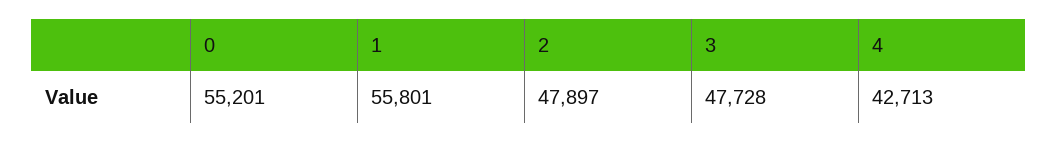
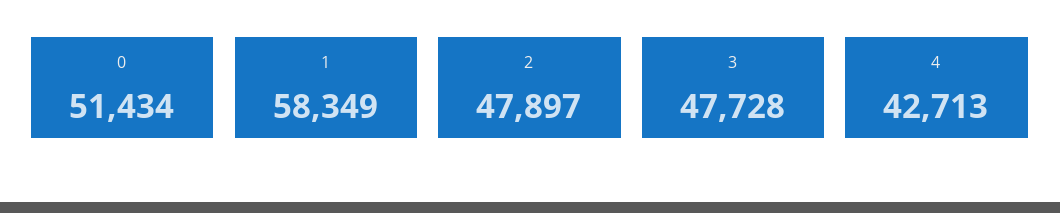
  {
-   "0": 55201,
+   "0": 51434,
-   "1": 55801,
+   "1": 58349,
    "2": 47897,
    "3": 47728,
    "4": 42713
  }

